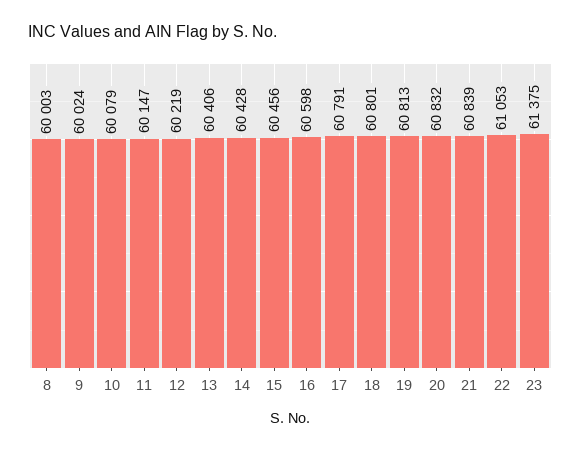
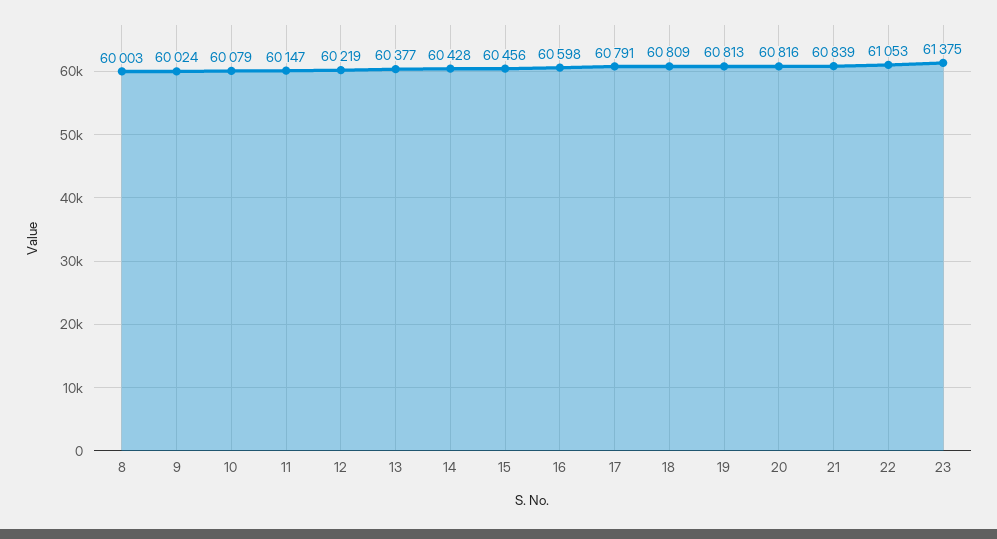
  {
    "8": 60003,
    "9": 60024,
    "10": 60079,
    "11": 60147,
    "12": 60219,
-   "13": 60406,
+   "13": 60377,
    "14": 60428,
    "15": 60456,
    "16": 60598,
    "17": 60791,
-   "18": 60801,
+   "18": 60809,
    "19": 60813,
-   "20": 60832,
+   "20": 60816,
    "21": 60839,
    "22": 61053,
    "23": 61375
  }

